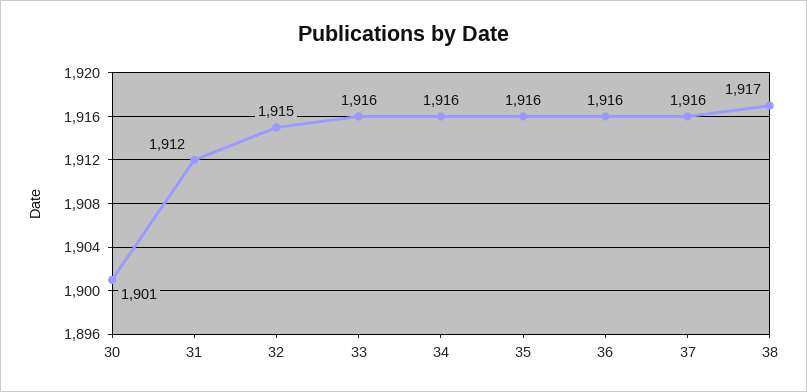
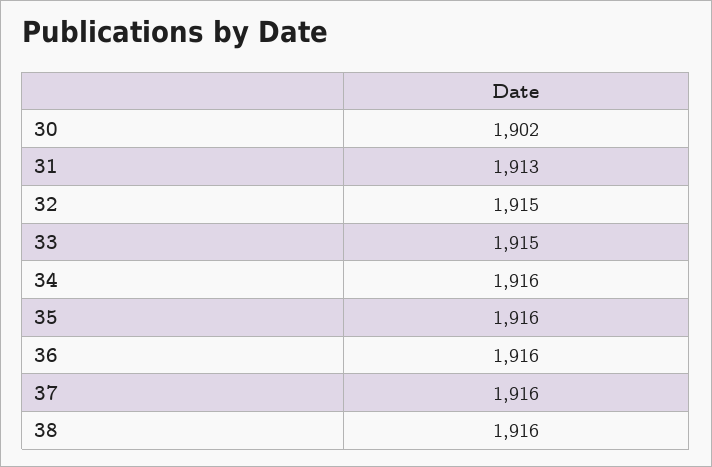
  {
-   "30": 1901,
+   "30": 1902,
-   "31": 1912,
+   "31": 1913,
    "32": 1915,
-   "33": 1916,
+   "33": 1915,
    "34": 1916,
    "35": 1916,
    "36": 1916,
    "37": 1916,
-   "38": 1917
+   "38": 1916
  }

